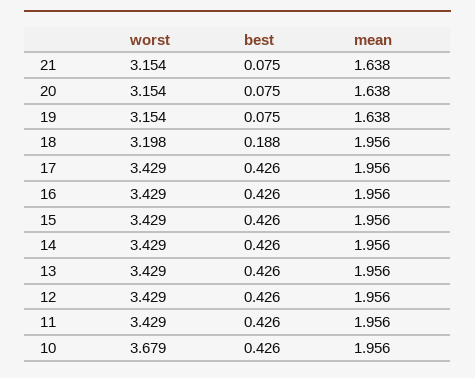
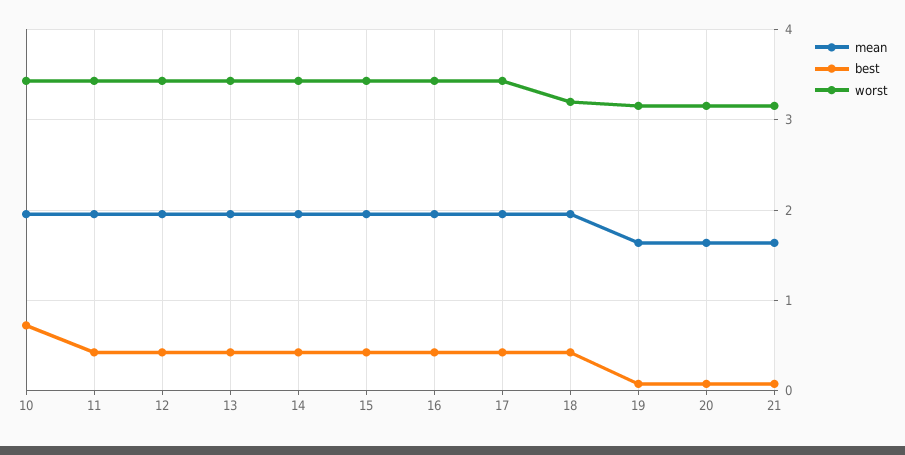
  {
    "worst": {
      "21": 3.154,
      "20": 3.154,
      "19": 3.154,
      "18": 3.198,
      "17": 3.429,
      "16": 3.429,
      "15": 3.429,
      "14": 3.429,
      "13": 3.429,
      "12": 3.429,
      "11": 3.429,
-     "10": 3.679
+     "10": 3.4
    },
    "best": {
      "21": 0.075,
      "20": 0.075,
      "19": 0.075,
-     "18": 0.188,
+     "18": 0.4,
      "17": 0.426,
      "16": 0.426,
      "15": 0.426,
      "14": 0.426,
      "13": 0.426,
      "12": 0.426,
      "11": 0.426,
-     "10": 0.426
+     "10": 0.7
    },
    "mean": {
      "21": 1.638,
      "20": 1.638,
      "19": 1.638,
      "18": 1.956,
      "17": 1.956,
      "16": 1.956,
      "15": 1.956,
      "14": 1.956,
      "13": 1.956,
      "12": 1.956,
      "11": 1.956,
      "10": 1.956
    }
  }

